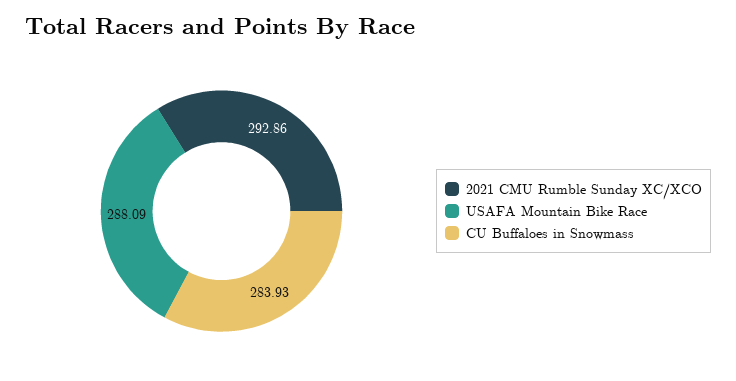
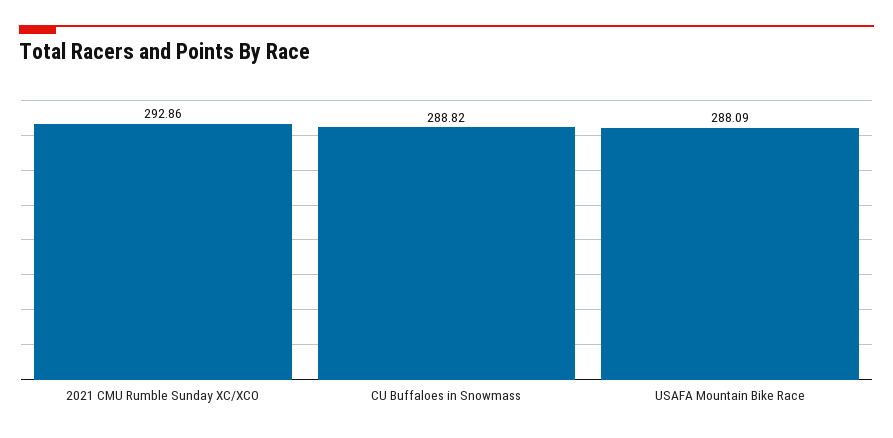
  {
    "2021 CMU Rumble Sunday XC/XCO": 292.86,
    "USAFA Mountain Bike Race": 288.09,
-   "CU Buffaloes in Snowmass": 283.93
+   "CU Buffaloes in Snowmass": 288.82
  }

